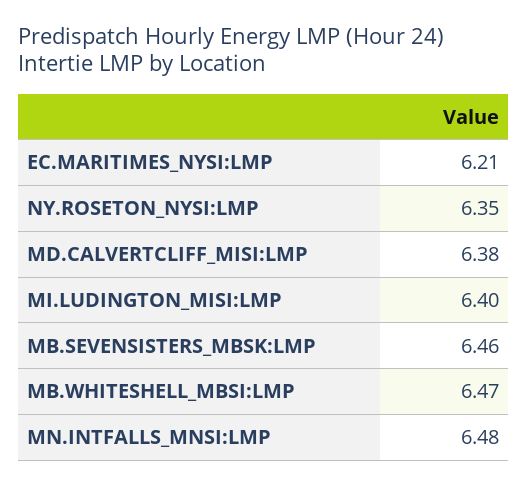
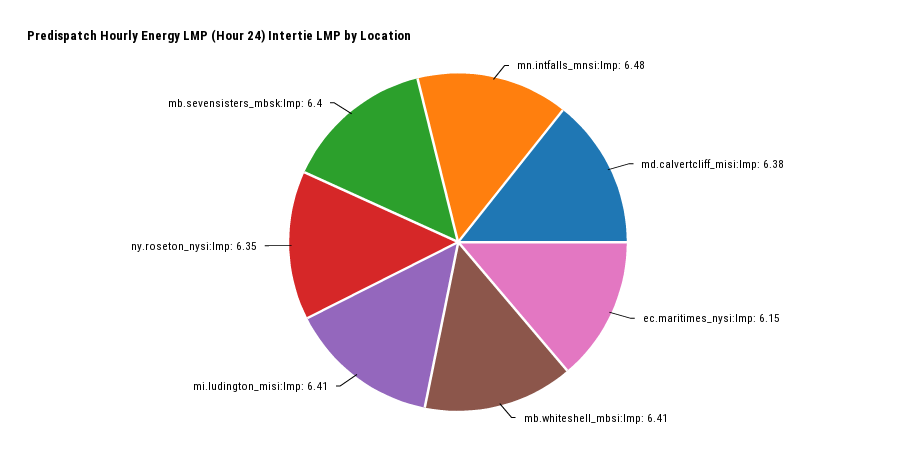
  {
-   "EC.MARITIMES_NYSI:LMP": 6.21,
+   "EC.MARITIMES_NYSI:LMP": 6.15,
    "NY.ROSETON_NYSI:LMP": 6.35,
    "MD.CALVERTCLIFF_MISI:LMP": 6.38,
-   "MI.LUDINGTON_MISI:LMP": 6.4,
+   "MI.LUDINGTON_MISI:LMP": 6.41,
-   "MB.SEVENSISTERS_MBSK:LMP": 6.46,
+   "MB.SEVENSISTERS_MBSK:LMP": 6.4,
-   "MB.WHITESHELL_MBSI:LMP": 6.47,
+   "MB.WHITESHELL_MBSI:LMP": 6.41,
    "MN.INTFALLS_MNSI:LMP": 6.48
  }

